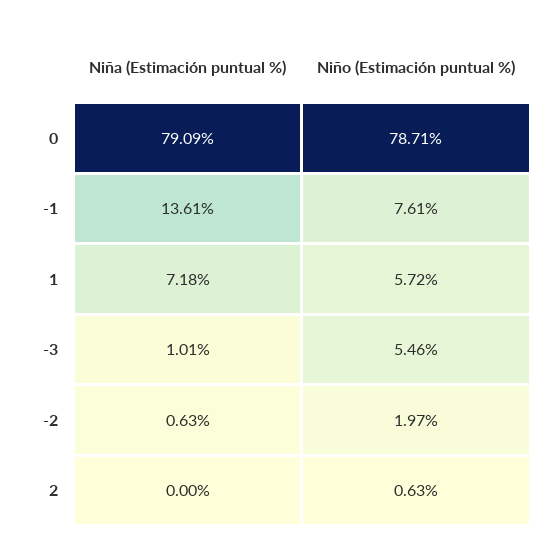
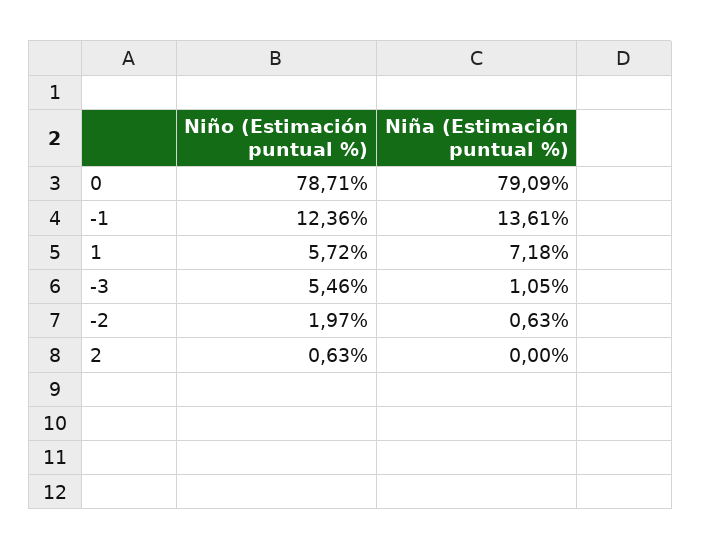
  {
    "Niña (Estimación puntual %)": {
      "0": 79.09,
      "-1": 13.61,
      "1": 7.18,
-     "-3": 1.01,
+     "-3": 1.05,
      "-2": 0.63,
      "2": 0
    },
    "Niño (Estimación puntual %)": {
      "0": 78.71,
-     "-1": 7.61,
+     "-1": 12.36,
      "1": 5.72,
      "-3": 5.46,
      "-2": 1.97,
      "2": 0.63
    }
  }

